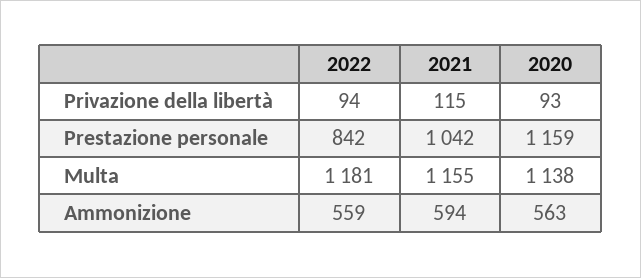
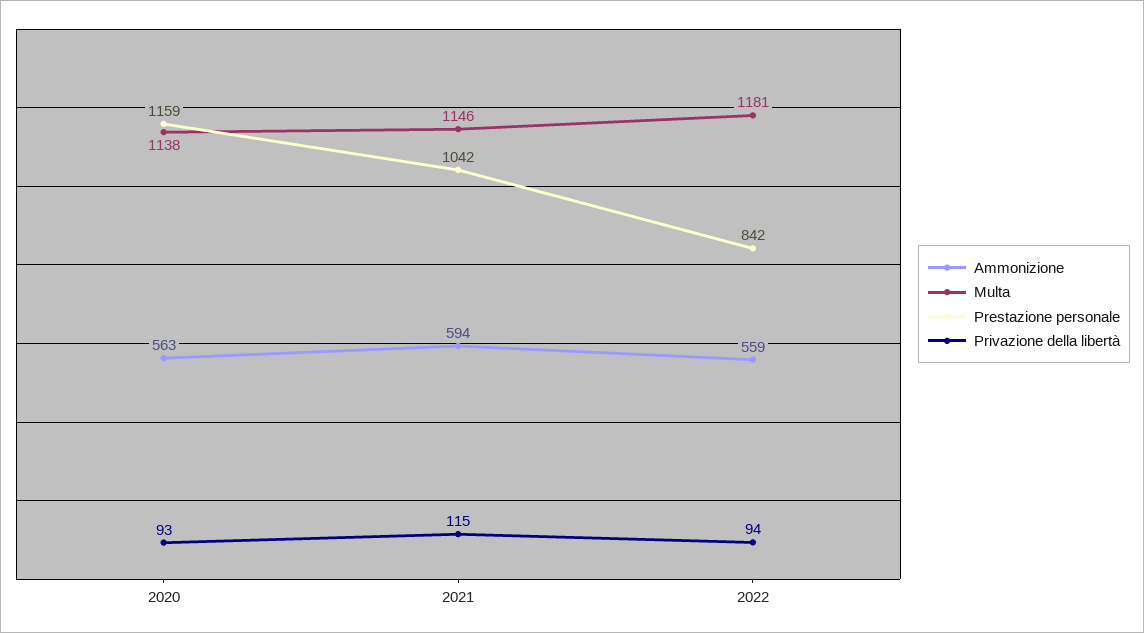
  {
    "Privazione della libertà": {
      "2022": 94,
      "2021": 115,
      "2020": 93
    },
    "Prestazione personale": {
      "2022": 842,
      "2021": 1042,
      "2020": 1159
    },
    "Multa": {
      "2022": 1181,
-     "2021": 1155,
+     "2021": 1146,
      "2020": 1138
    },
    "Ammonizione": {
      "2022": 559,
      "2021": 594,
      "2020": 563
    }
  }

